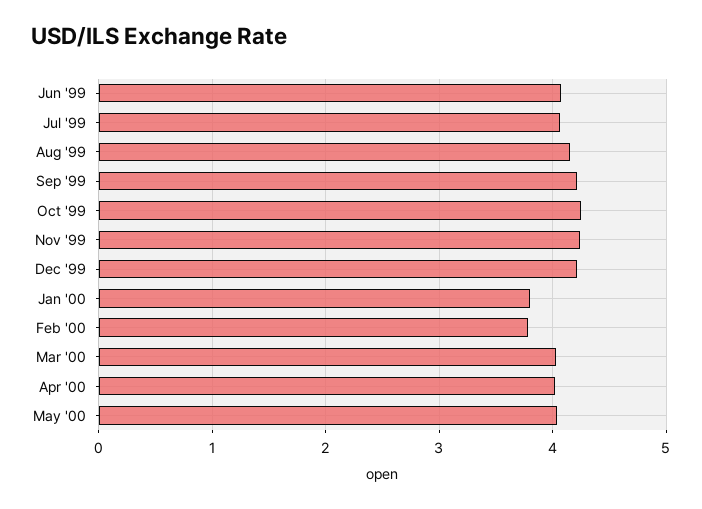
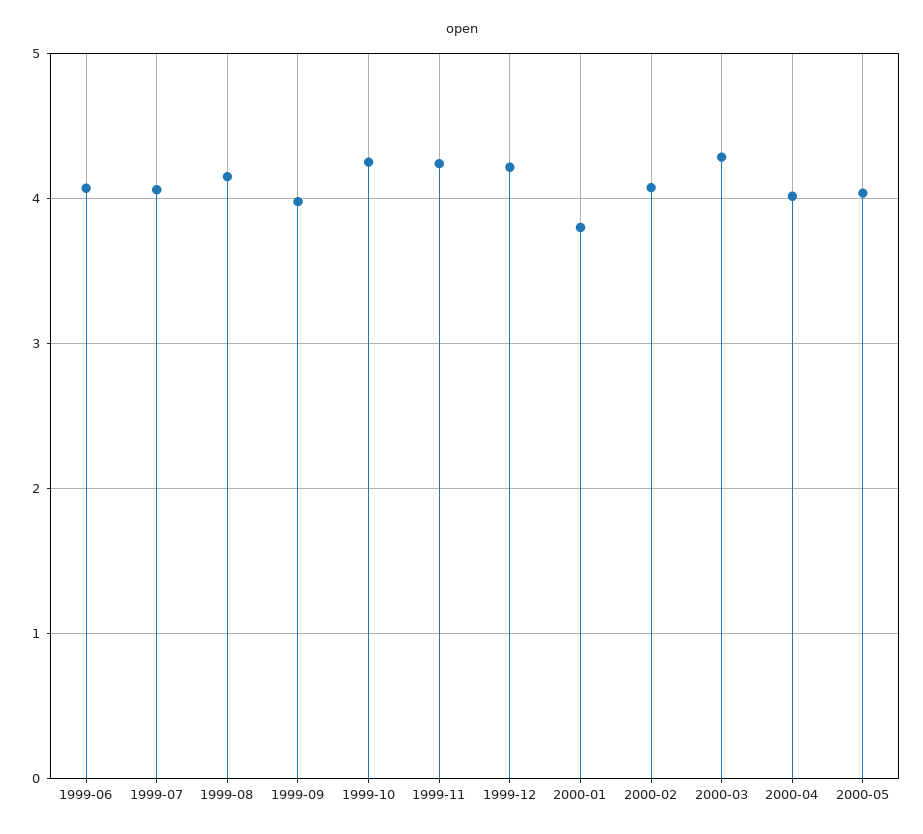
  {
    "Jun '99": 4.1,
    "Jul '99": 4.1,
    "Aug '99": 4.2,
-   "Sep '99": 4.2,
+   "Sep '99": 4,
    "Oct '99": 4.3,
    "Nov '99": 4.2,
    "Dec '99": 4.2,
    "Jan '00": 3.8,
-   "Feb '00": 3.8,
+   "Feb '00": 4.1,
-   "Mar '00": 4,
+   "Mar '00": 4.3,
    "Apr '00": 4,
    "May '00": 4
  }

